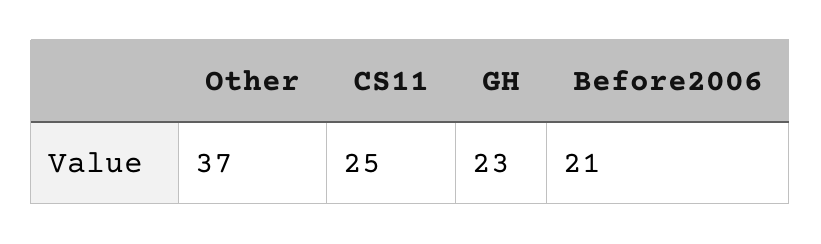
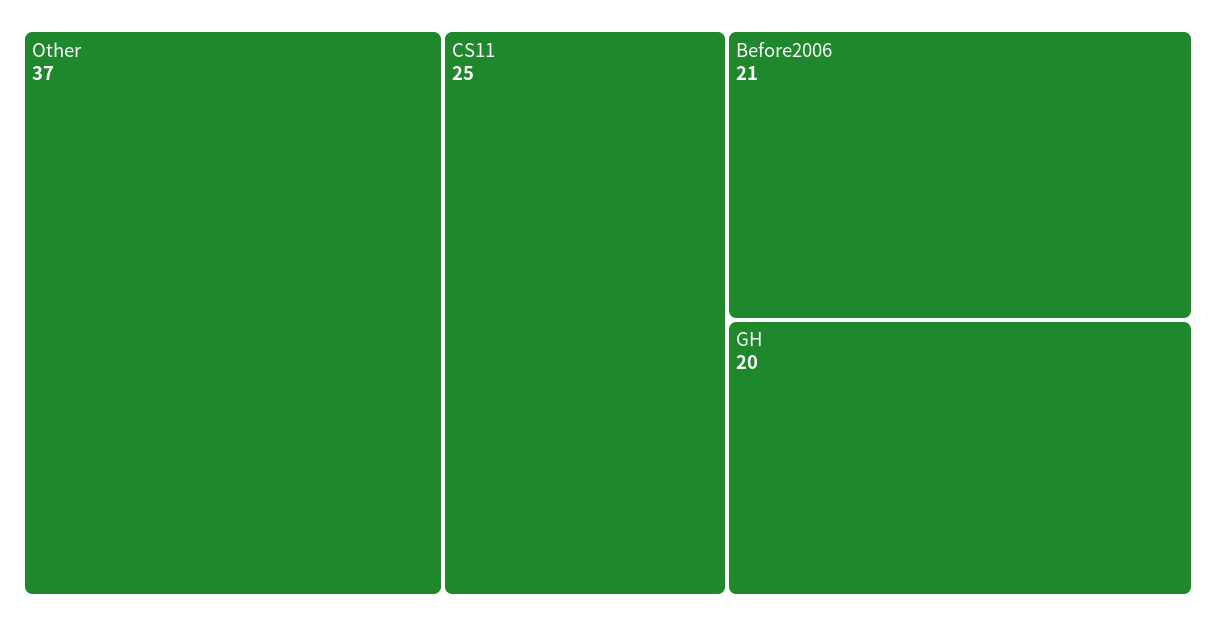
  {
    "Other": 37,
    "CS11": 25,
-   "GH": 23,
+   "GH": 20,
    "Before2006": 21
  }

